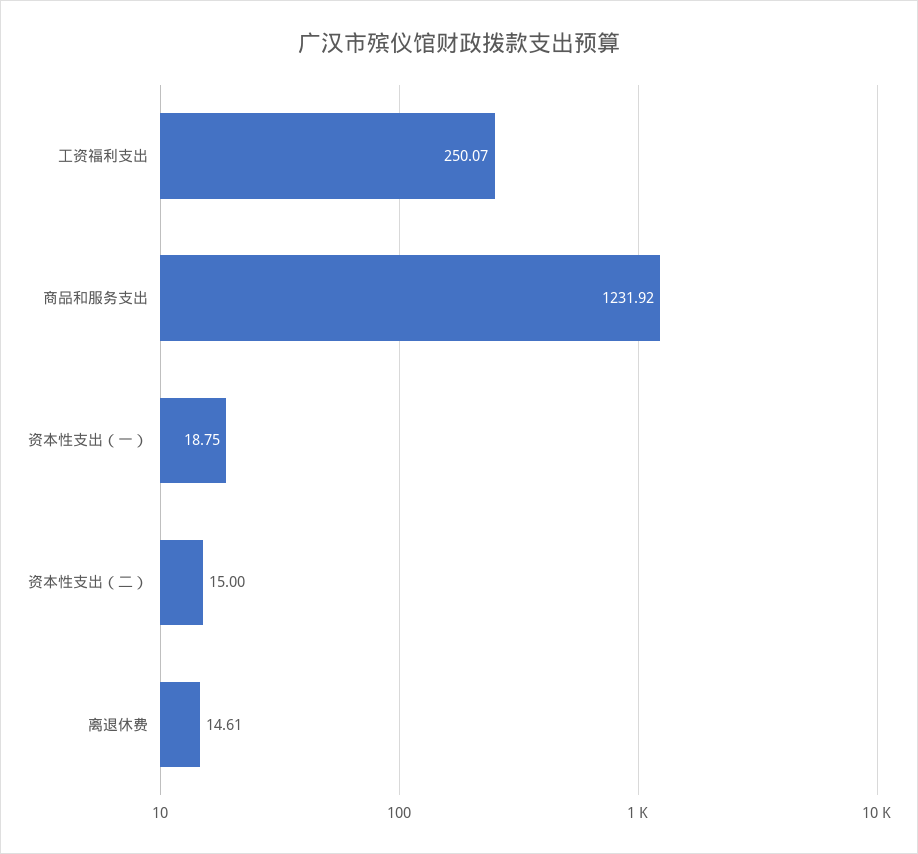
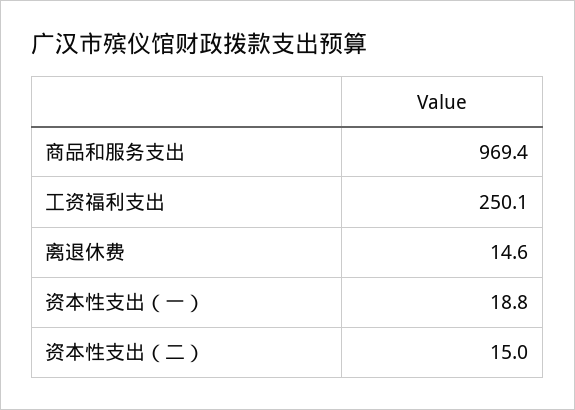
  {
    "工资福利支出": 250.07,
-   "商品和服务支出": 1231.92,
+   "商品和服务支出": 969.4,
    "资本性支出（一）": 18.75,
    "资本性支出（二）": 15,
    "离退休费": 14.61
  }

